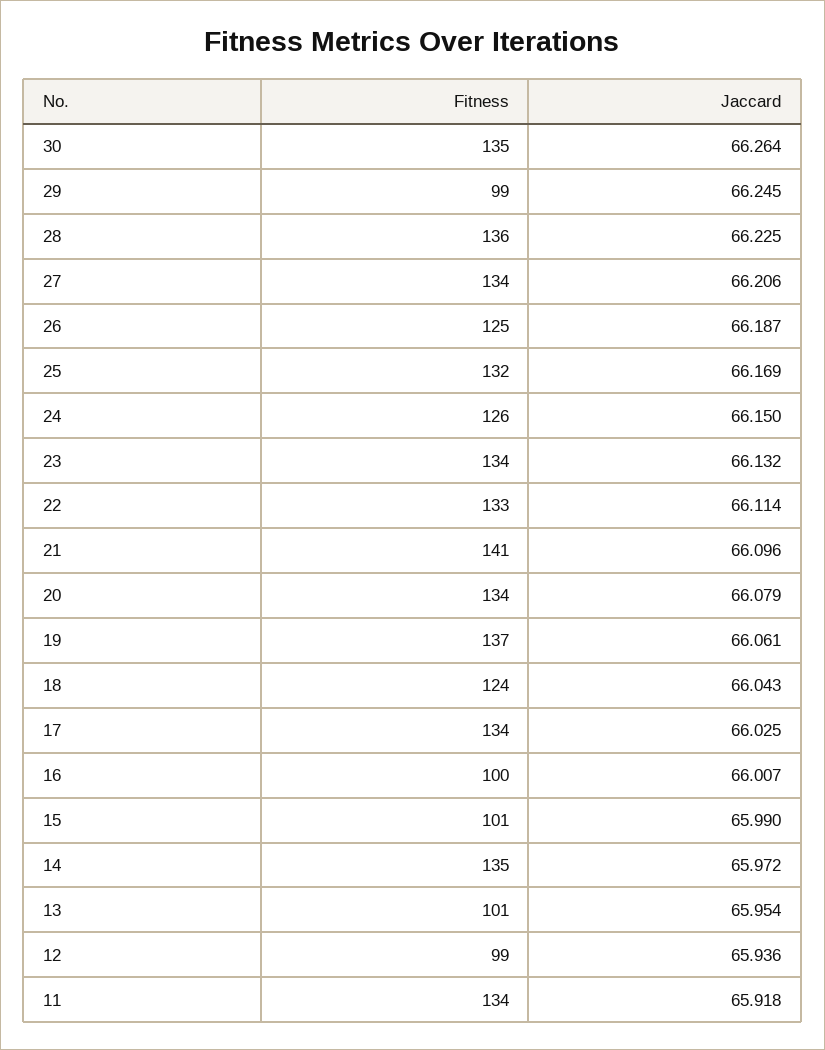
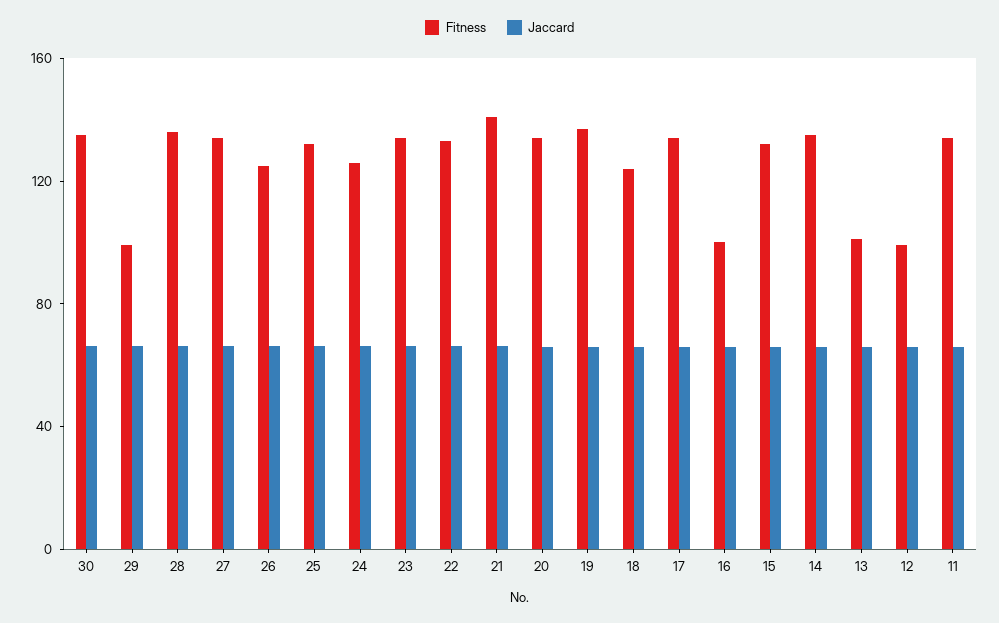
  {
    "Fitness": {
      "30": 135,
      "29": 99,
      "28": 136,
      "27": 134,
      "26": 125,
      "25": 132,
      "24": 126,
      "23": 134,
      "22": 133,
      "21": 141,
      "20": 134,
      "19": 137,
      "18": 124,
      "17": 134,
      "16": 100,
-     "15": 101,
+     "15": 130,
      "14": 135,
      "13": 101,
      "12": 99,
      "11": 134
    },
    "Jaccard": {
      "30": 66.264,
      "29": 66.245,
      "28": 66.225,
      "27": 66.206,
      "26": 66.187,
      "25": 66.169,
      "24": 66.15,
      "23": 66.132,
      "22": 66.114,
      "21": 66.096,
      "20": 66.079,
      "19": 66.061,
      "18": 66.043,
      "17": 66.025,
      "16": 66.007,
      "15": 65.99,
      "14": 65.972,
      "13": 65.954,
      "12": 65.936,
      "11": 65.918
    }
  }

